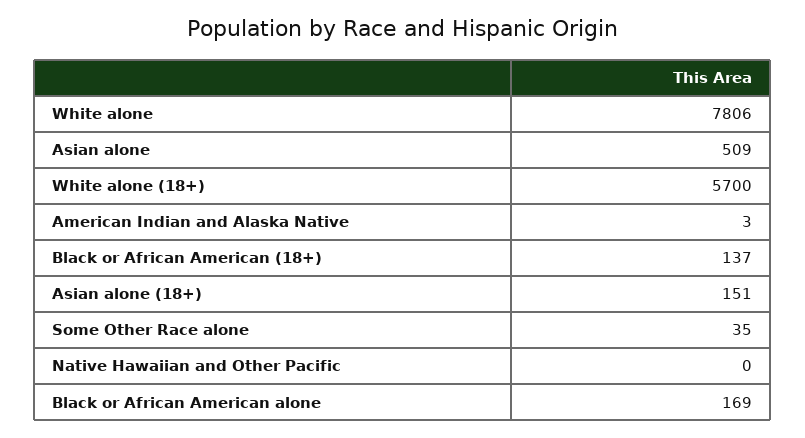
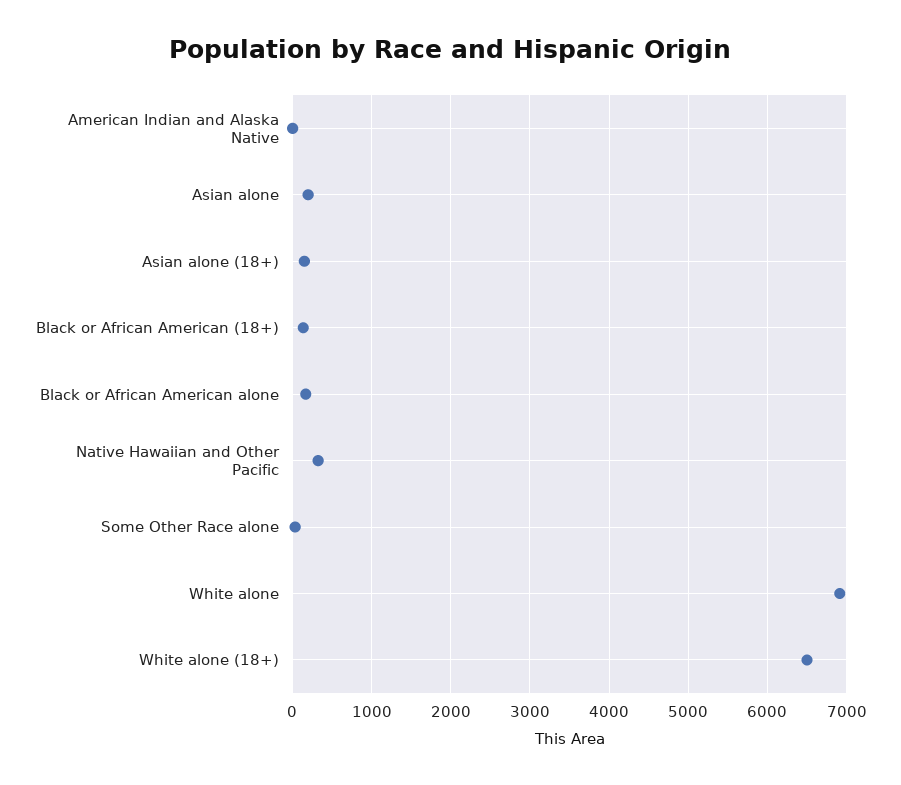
  {
-   "White alone": 7806,
+   "White alone": 6900,
-   "Asian alone": 509,
+   "Asian alone": 200,
-   "White alone (18+)": 5700,
+   "White alone (18+)": 6500,
    "American Indian and Alaska Native": 3,
    "Black or African American (18+)": 137,
    "Asian alone (18+)": 151,
    "Some Other Race alone": 35,
-   "Native Hawaiian and Other Pacific": 0,
+   "Native Hawaiian and Other Pacific": 300,
    "Black or African American alone": 169
  }

